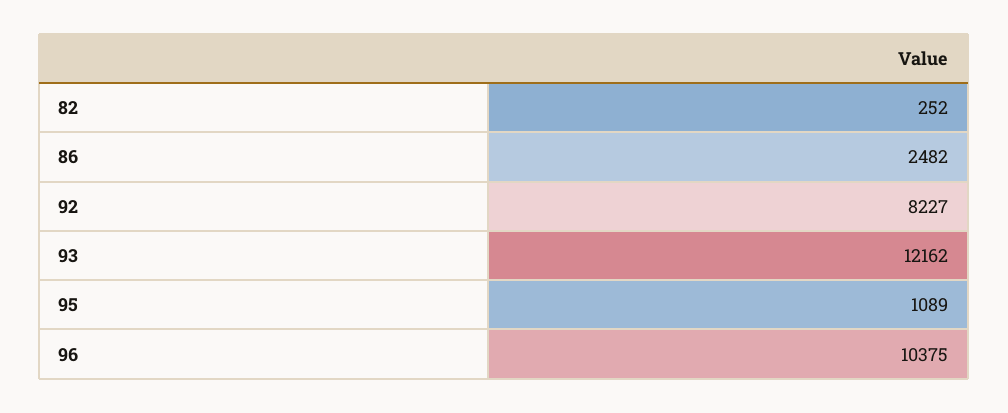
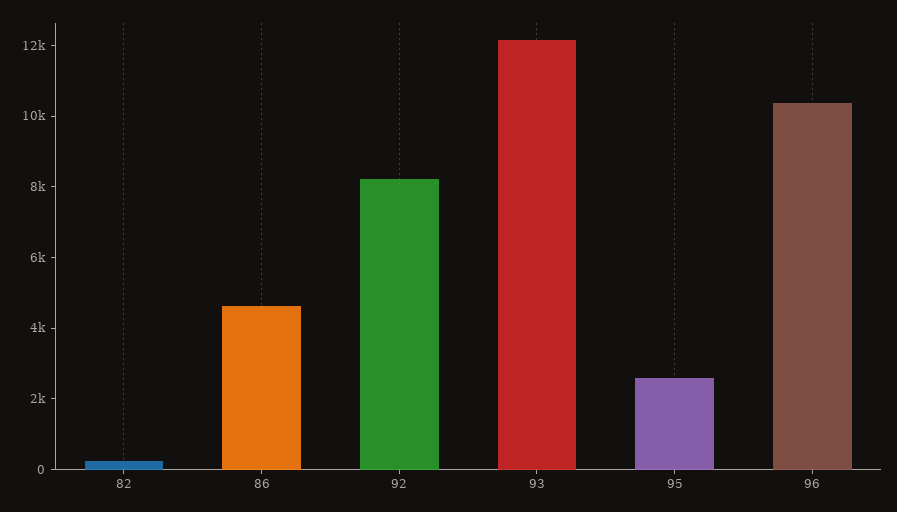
  {
    "82": 252,
-   "86": 2482,
+   "86": 4500,
    "92": 8227,
    "93": 12162,
-   "95": 1089,
+   "95": 2500,
    "96": 10375
  }

